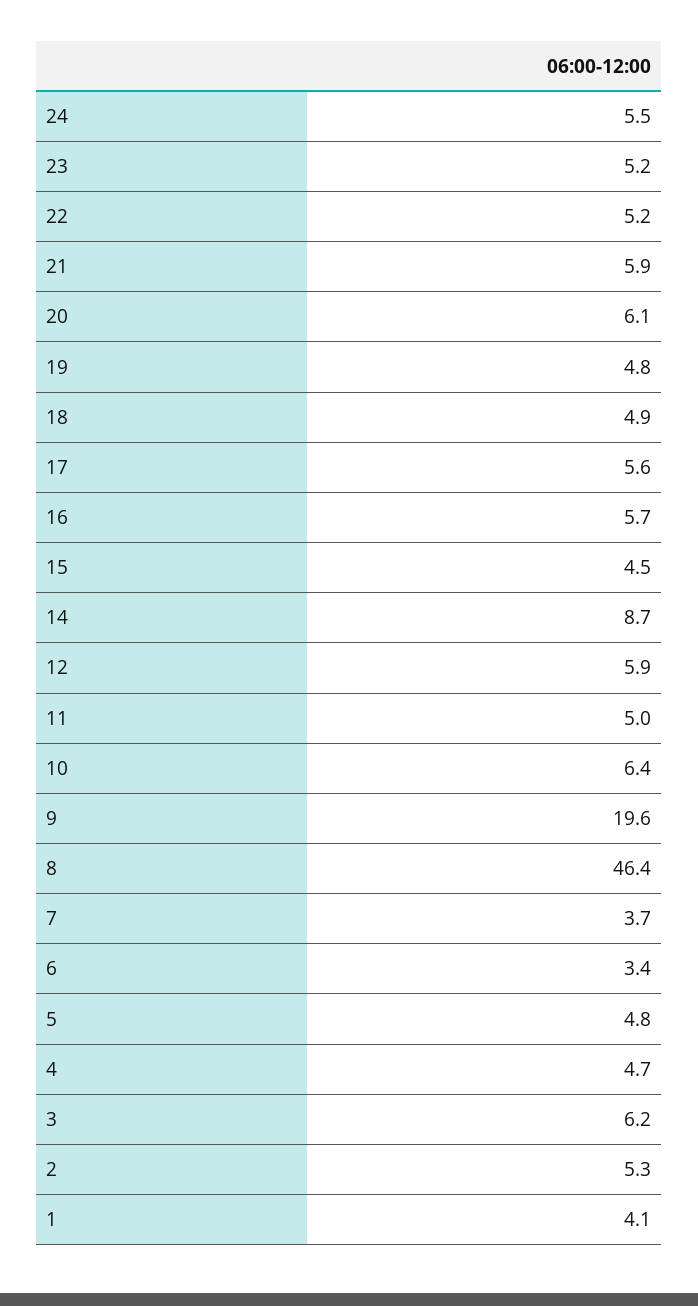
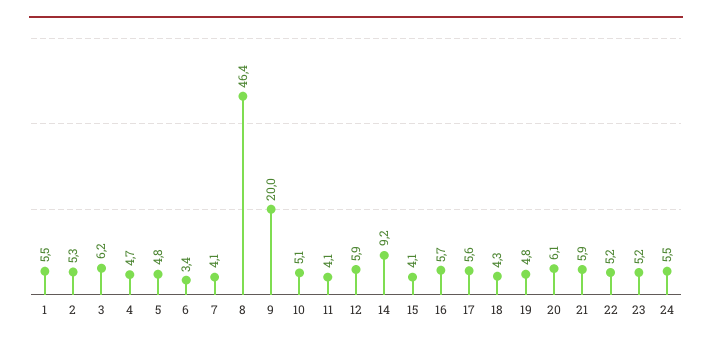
  {
    "24": 5.5,
    "23": 5.2,
    "22": 5.2,
    "21": 5.9,
    "20": 6.1,
    "19": 4.8,
-   "18": 4.9,
+   "18": 4.3,
    "17": 5.6,
    "16": 5.7,
-   "15": 4.5,
+   "15": 4.1,
-   "14": 8.7,
+   "14": 9.2,
    "12": 5.9,
-   "11": 5,
+   "11": 4.1,
-   "10": 6.4,
+   "10": 5.1,
-   "9": 19.6,
+   "9": 20,
    "8": 46.4,
-   "7": 3.7,
+   "7": 4.1,
    "6": 3.4,
    "5": 4.8,
    "4": 4.7,
    "3": 6.2,
    "2": 5.3,
-   "1": 4.1
+   "1": 5.5
  }

